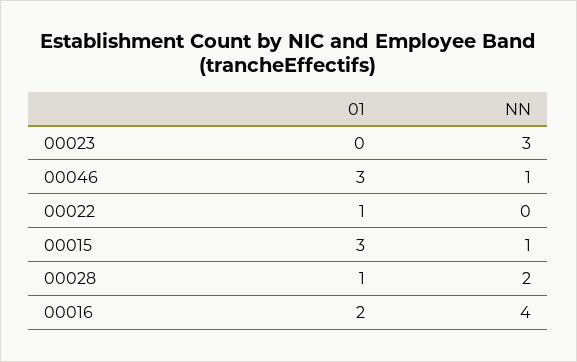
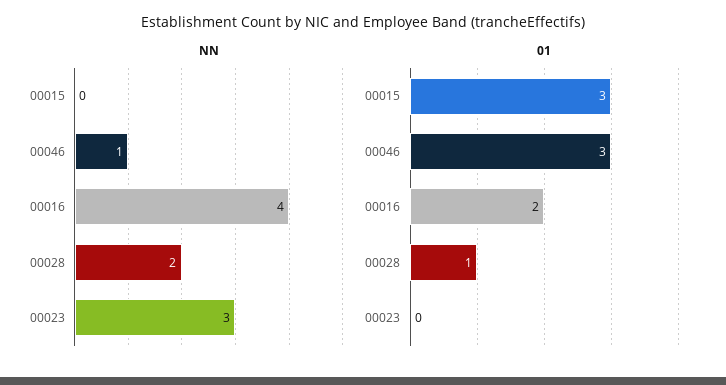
  {
    "01": {
      "00023": 0,
      "00046": 3,
-     "00022": 1,
      "00015": 3,
      "00028": 1,
      "00016": 2
    },
    "NN": {
      "00023": 3,
      "00046": 1,
-     "00022": 0,
-     "00015": 1,
+     "00015": 0,
      "00028": 2,
      "00016": 4
    }
  }

